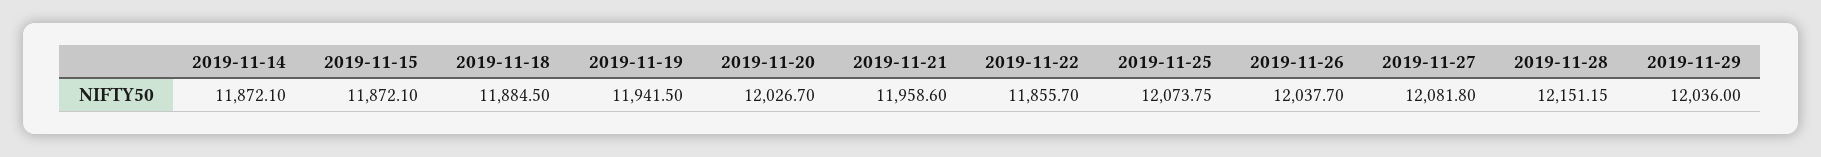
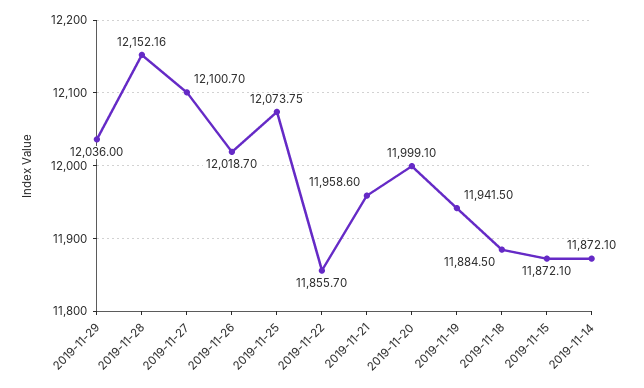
  {
    "2019-11-14": 11872.1,
    "2019-11-15": 11872.1,
    "2019-11-18": 11884.5,
    "2019-11-19": 11941.5,
-   "2019-11-20": 12026.7,
+   "2019-11-20": 11999.1,
    "2019-11-21": 11958.6,
    "2019-11-22": 11855.7,
    "2019-11-25": 12073.75,
-   "2019-11-26": 12037.7,
+   "2019-11-26": 12018.7,
-   "2019-11-27": 12081.8,
+   "2019-11-27": 12100.7,
-   "2019-11-28": 12151.15,
+   "2019-11-28": 12152.16,
    "2019-11-29": 12036
  }

